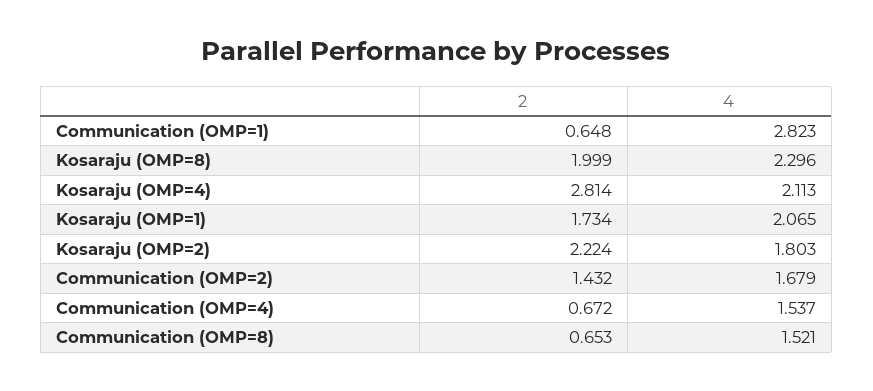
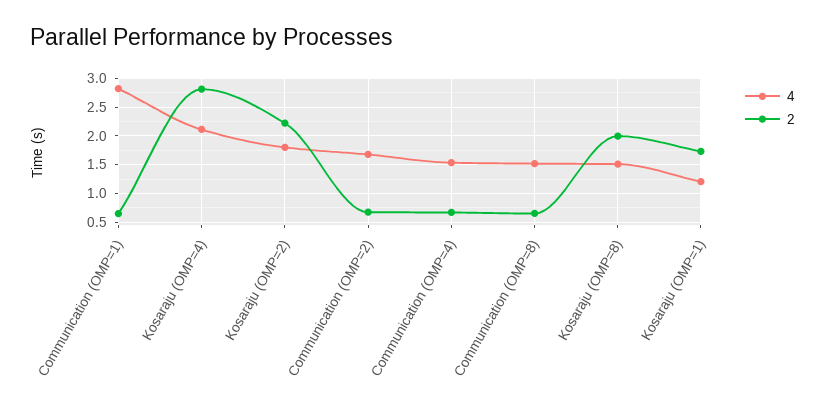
  {
    "2": {
      "Communication (OMP=1)": 0.648,
      "Kosaraju (OMP=8)": 1.999,
      "Kosaraju (OMP=4)": 2.814,
      "Kosaraju (OMP=1)": 1.734,
      "Kosaraju (OMP=2)": 2.224,
-     "Communication (OMP=2)": 1.432,
+     "Communication (OMP=2)": 0.75,
      "Communication (OMP=4)": 0.672,
      "Communication (OMP=8)": 0.653
    },
    "4": {
      "Communication (OMP=1)": 2.823,
-     "Kosaraju (OMP=8)": 2.296,
+     "Kosaraju (OMP=8)": 1.5,
      "Kosaraju (OMP=4)": 2.113,
-     "Kosaraju (OMP=1)": 2.065,
+     "Kosaraju (OMP=1)": 1.25,
      "Kosaraju (OMP=2)": 1.803,
      "Communication (OMP=2)": 1.679,
      "Communication (OMP=4)": 1.537,
      "Communication (OMP=8)": 1.521
    }
  }

